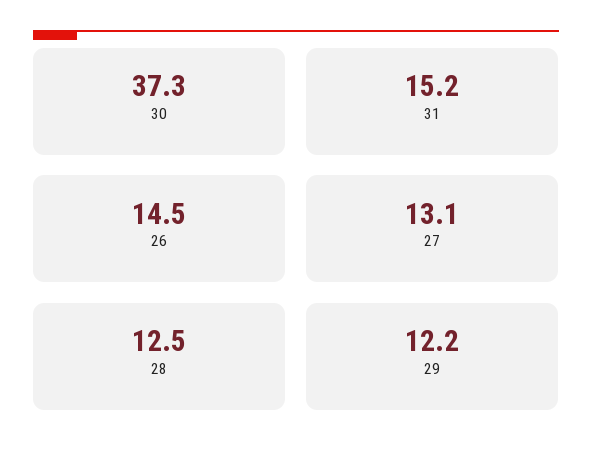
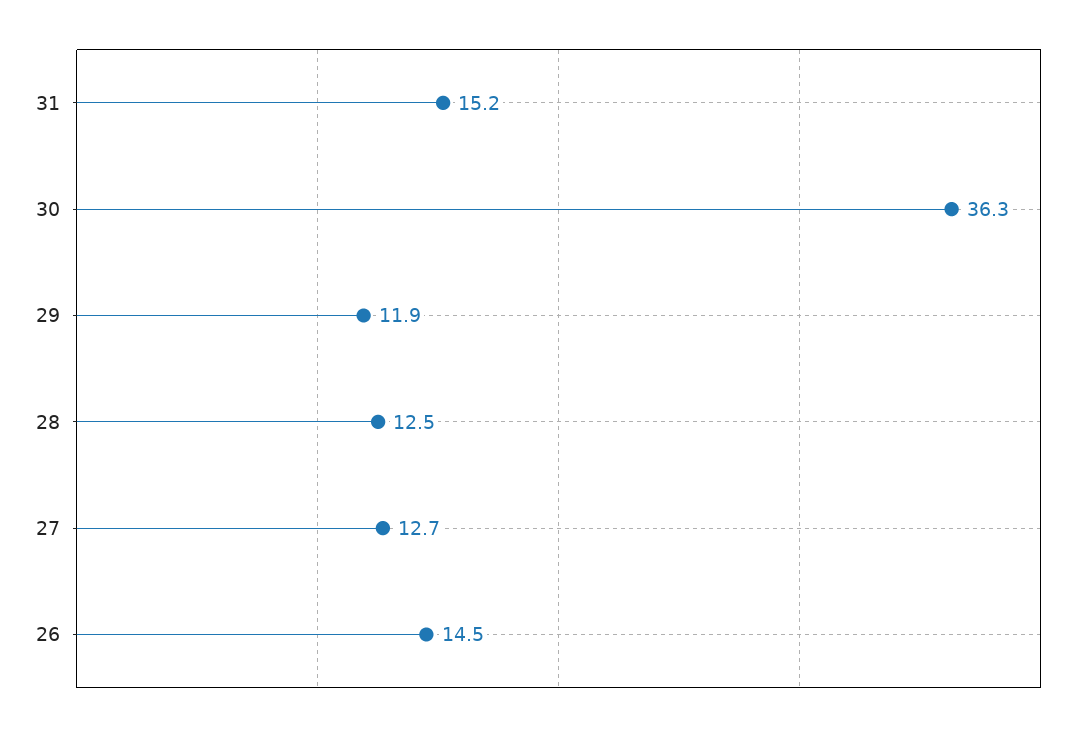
  {
-   "30": 37.3,
+   "30": 36.3,
    "31": 15.2,
    "26": 14.5,
-   "27": 13.1,
+   "27": 12.7,
    "28": 12.5,
-   "29": 12.2
+   "29": 11.9
  }

